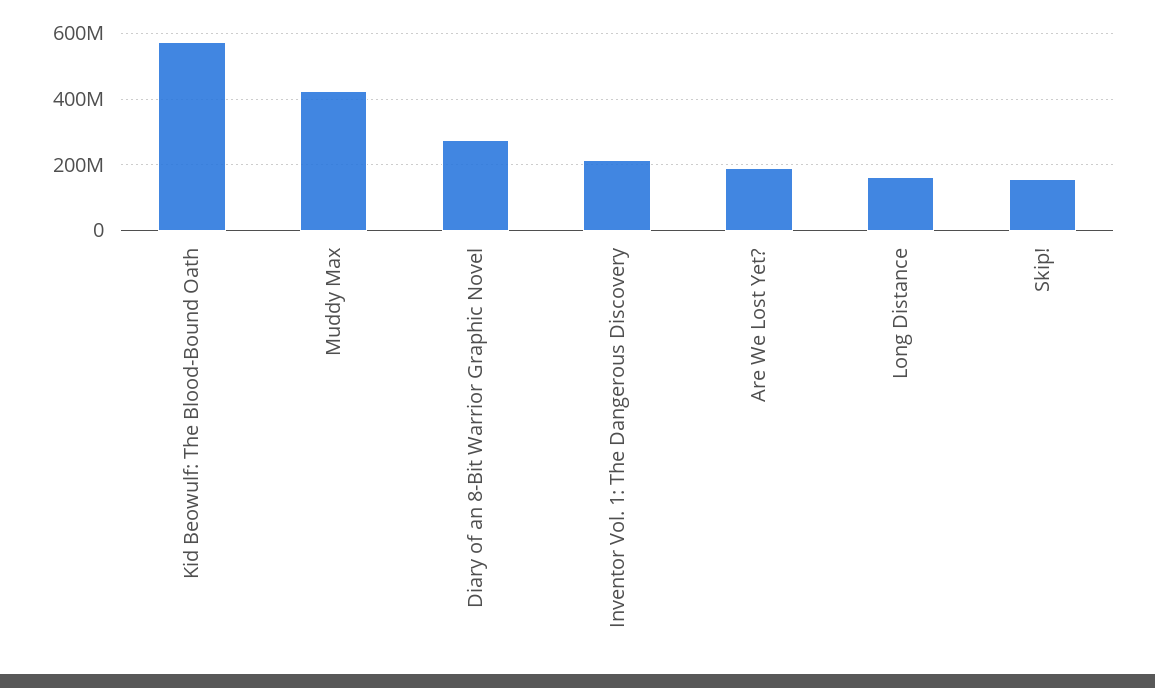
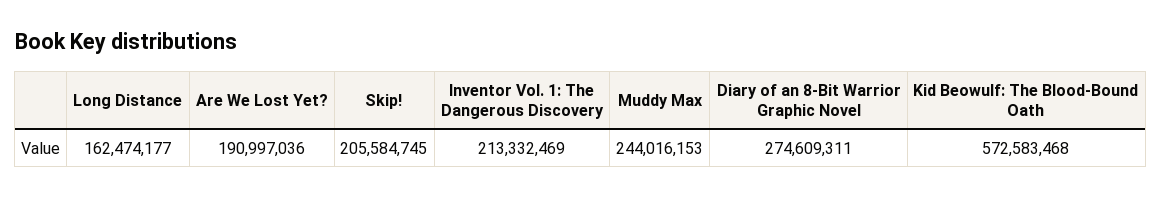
  {
    "Kid Beowulf: The Blood-Bound Oath": 572583468,
-   "Muddy Max": 420000000,
+   "Muddy Max": 244016153,
    "Diary of an 8-Bit Warrior Graphic Novel": 274609311,
    "Inventor Vol. 1: The Dangerous Discovery": 213332469,
    "Are We Lost Yet?": 190997036,
    "Long Distance": 162474177,
-   "Skip!": 160000000
+   "Skip!": 205584745
  }

